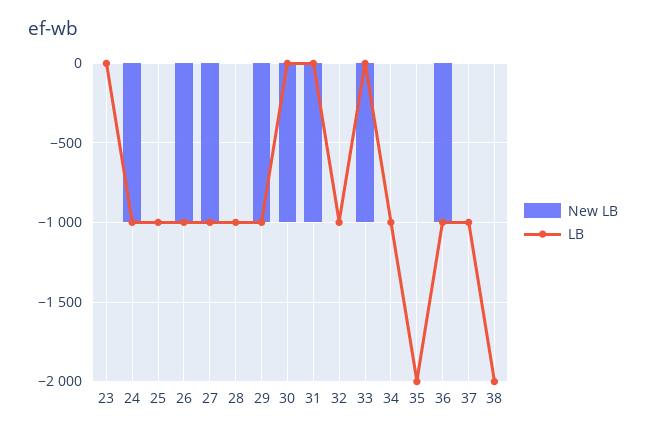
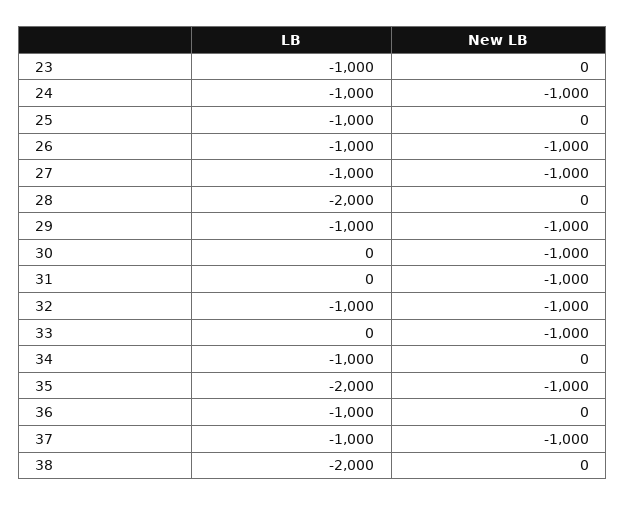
  {
    "New LB": {
      "23": 0,
      "24": -1000,
      "25": 0,
      "26": -1000,
      "27": -1000,
      "28": 0,
      "29": -1000,
      "30": -1000,
      "31": -1000,
-     "32": 0,
+     "32": -1000,
      "33": -1000,
      "34": 0,
-     "35": 0,
+     "35": -1000,
-     "36": -1000,
+     "36": 0,
-     "37": 0,
+     "37": -1000,
      "38": 0
    },
    "LB": {
-     "23": 0,
+     "23": -1000,
      "24": -1000,
      "25": -1000,
      "26": -1000,
      "27": -1000,
-     "28": -1000,
+     "28": -2000,
      "29": -1000,
      "30": 0,
      "31": 0,
      "32": -1000,
      "33": 0,
      "34": -1000,
      "35": -2000,
      "36": -1000,
      "37": -1000,
      "38": -2000
    }
  }

